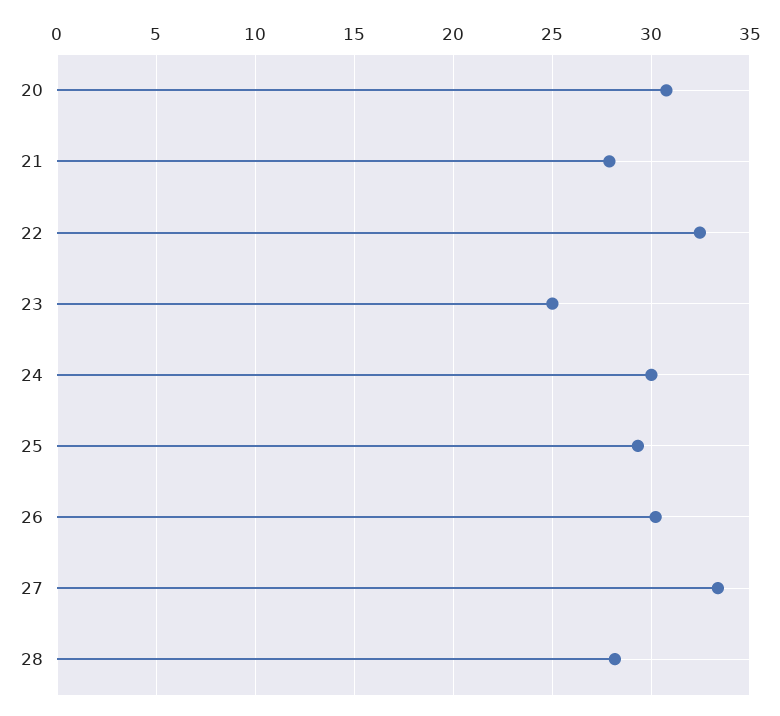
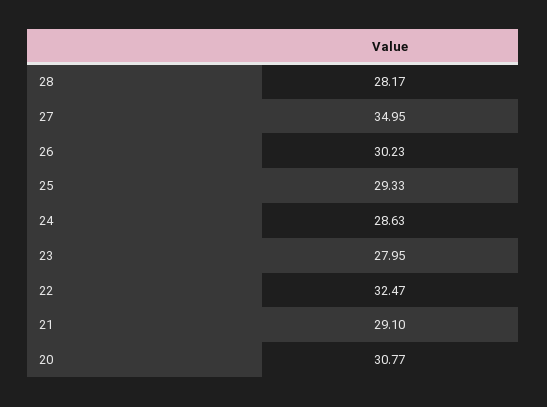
  {
    "20": 30.77,
-   "21": 28,
+   "21": 29.1,
    "22": 32.47,
-   "23": 25,
+   "23": 27.95,
-   "24": 30,
+   "24": 28.63,
    "25": 29.33,
    "26": 30.23,
-   "27": 33.5,
+   "27": 34.95,
    "28": 28.17
  }

